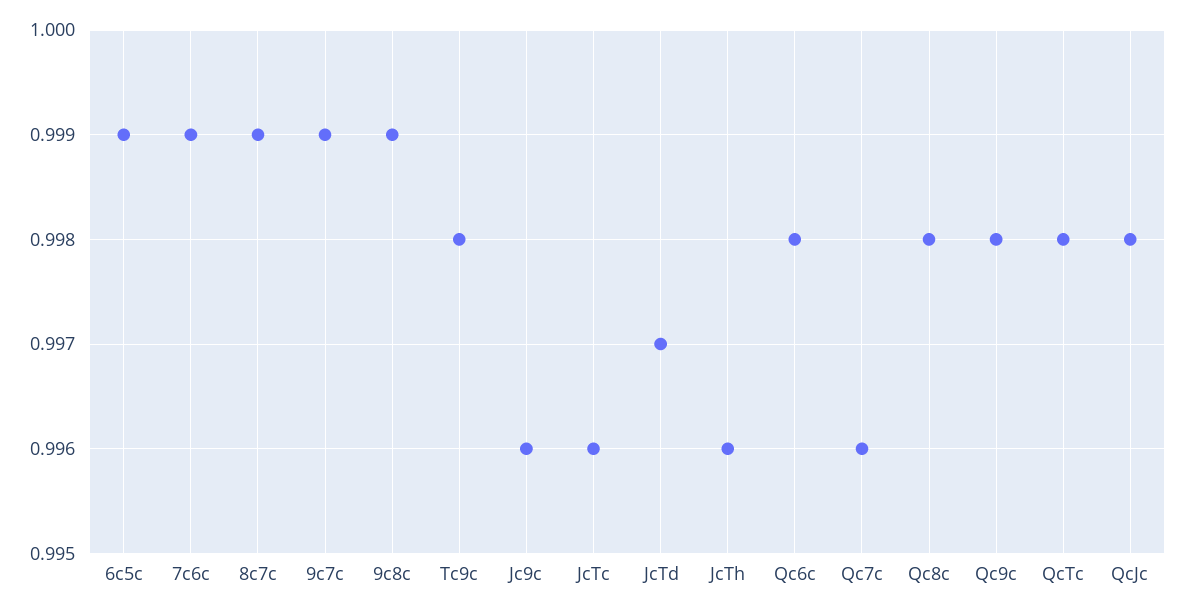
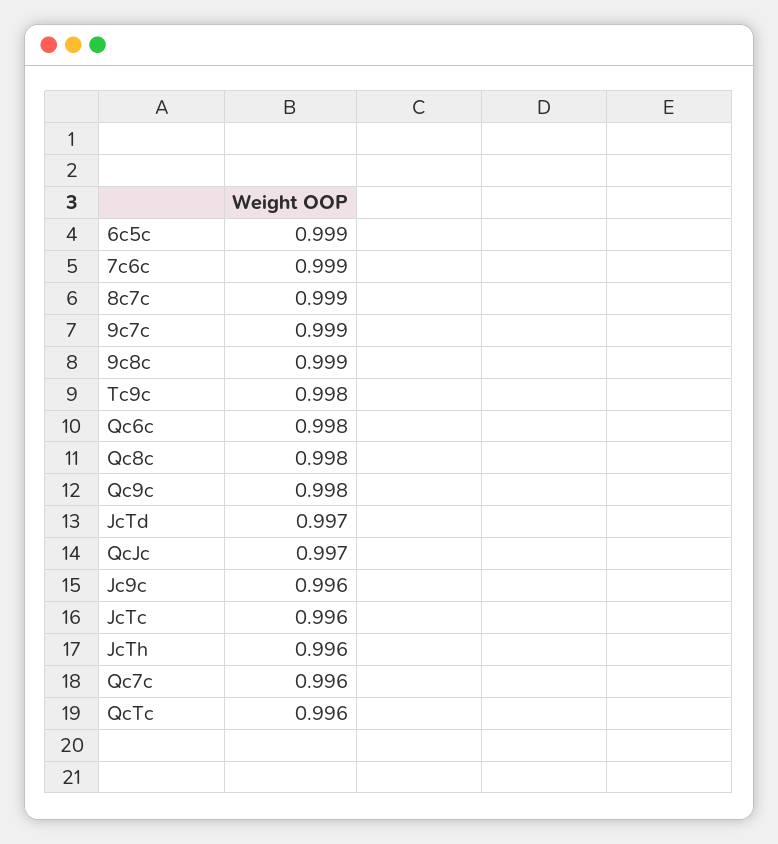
  {
    "6c5c": 0.999,
    "7c6c": 0.999,
    "8c7c": 0.999,
    "9c7c": 0.999,
    "9c8c": 0.999,
    "Tc9c": 0.998,
    "Jc9c": 0.996,
    "JcTc": 0.996,
    "JcTd": 0.997,
    "JcTh": 0.996,
    "Qc6c": 0.998,
    "Qc7c": 0.996,
    "Qc8c": 0.998,
    "Qc9c": 0.998,
-   "QcTc": 0.998,
+   "QcTc": 0.996,
-   "QcJc": 0.998
+   "QcJc": 0.997
  }

